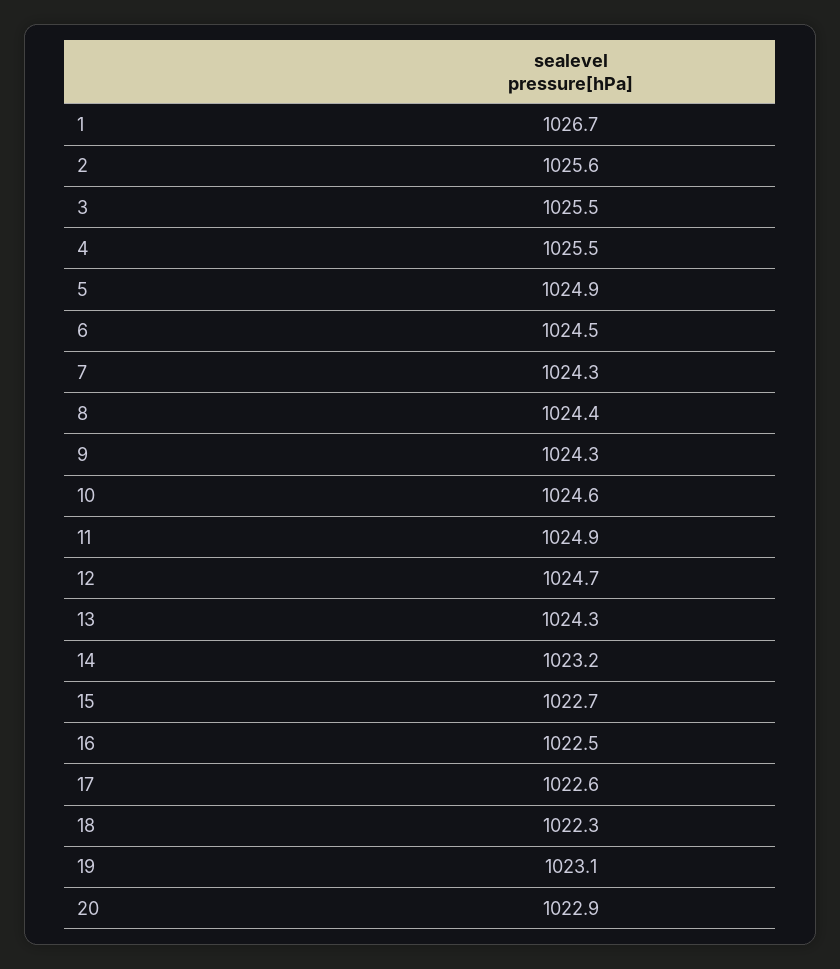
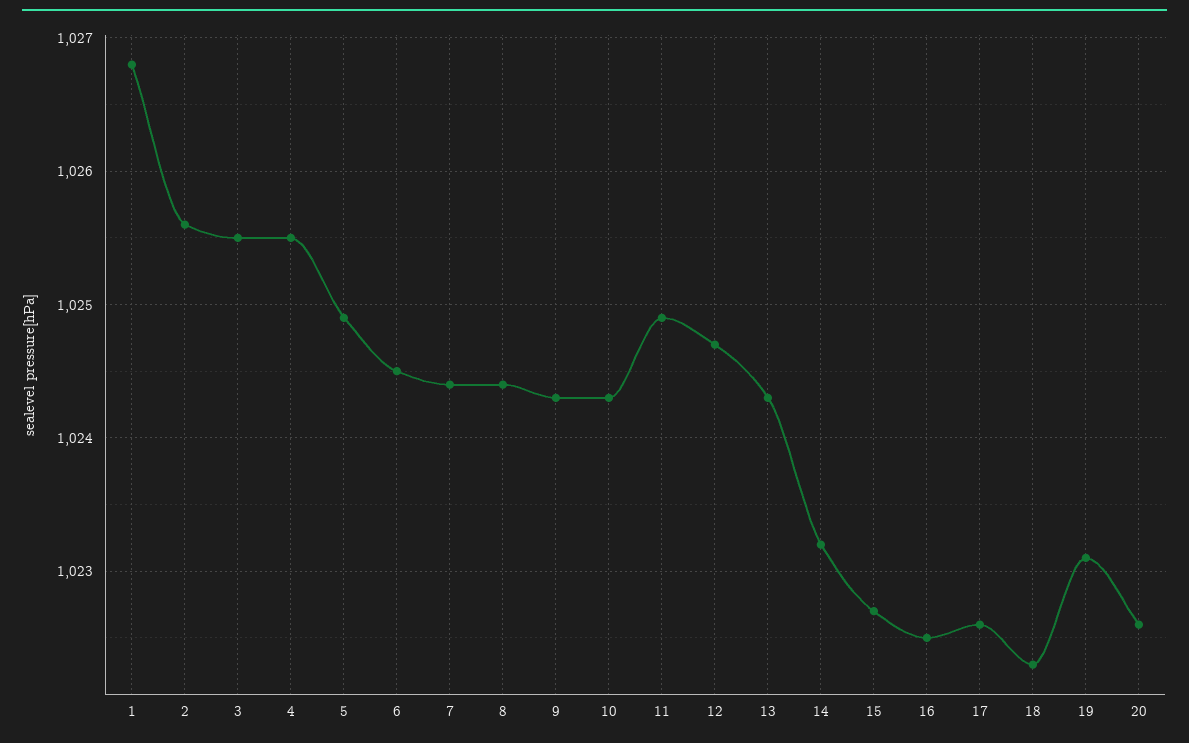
  {
-   "1": 1026.7,
+   "1": 1026.8,
    "2": 1025.6,
    "3": 1025.5,
    "4": 1025.5,
    "5": 1024.9,
    "6": 1024.5,
-   "7": 1024.3,
+   "7": 1024.4,
    "8": 1024.4,
    "9": 1024.3,
-   "10": 1024.6,
+   "10": 1024.3,
    "11": 1024.9,
    "12": 1024.7,
    "13": 1024.3,
    "14": 1023.2,
    "15": 1022.7,
    "16": 1022.5,
    "17": 1022.6,
    "18": 1022.3,
    "19": 1023.1,
-   "20": 1022.9
+   "20": 1022.6
  }

